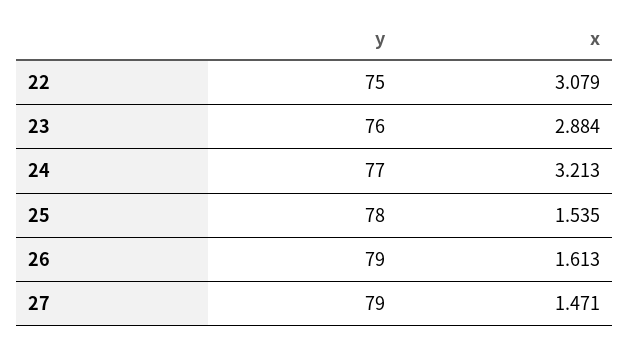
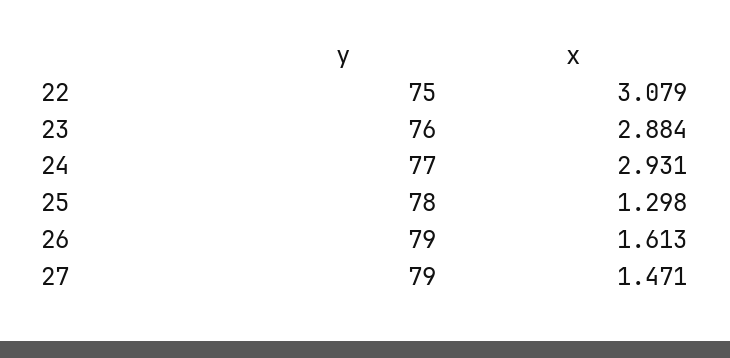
  {
    "y": {
      "22": 75,
      "23": 76,
      "24": 77,
      "25": 78,
      "26": 79,
      "27": 79
    },
    "x": {
      "22": 3.079,
      "23": 2.884,
-     "24": 3.213,
+     "24": 2.931,
-     "25": 1.535,
+     "25": 1.298,
      "26": 1.613,
      "27": 1.471
    }
  }

